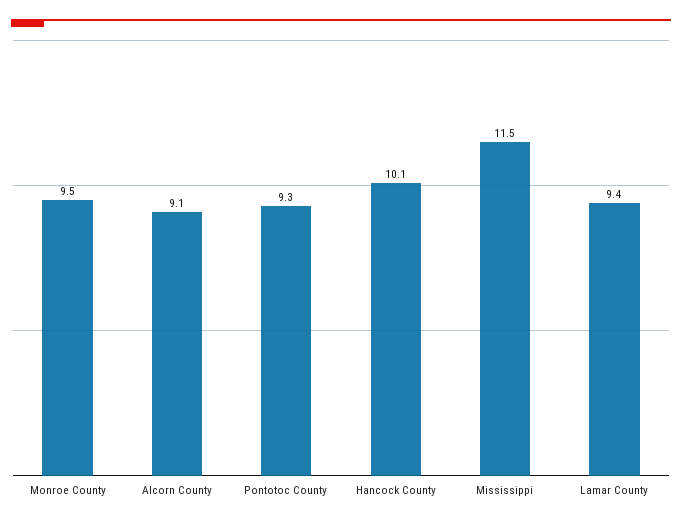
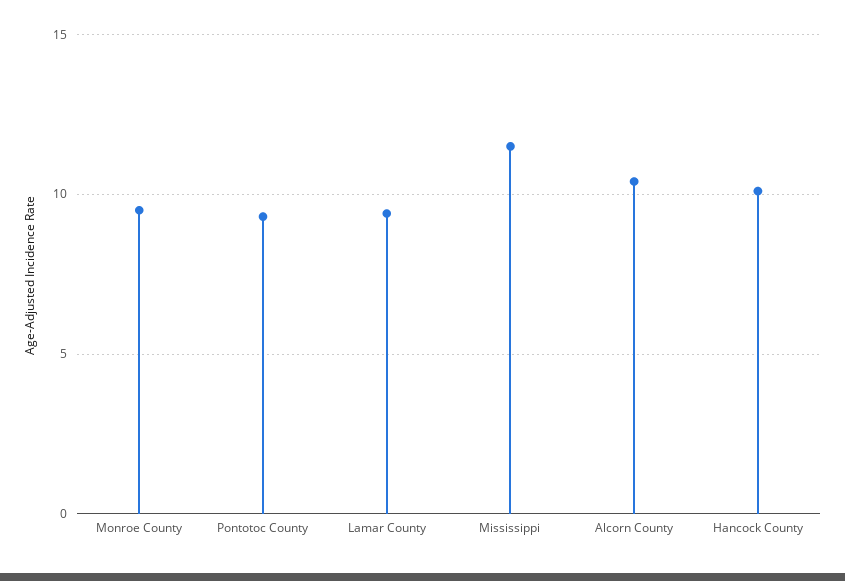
  {
    "Monroe County": 9.5,
-   "Alcorn County": 9.1,
+   "Alcorn County": 10.5,
    "Pontotoc County": 9.3,
    "Hancock County": 10.1,
    "Mississippi": 11.5,
    "Lamar County": 9.4
  }

